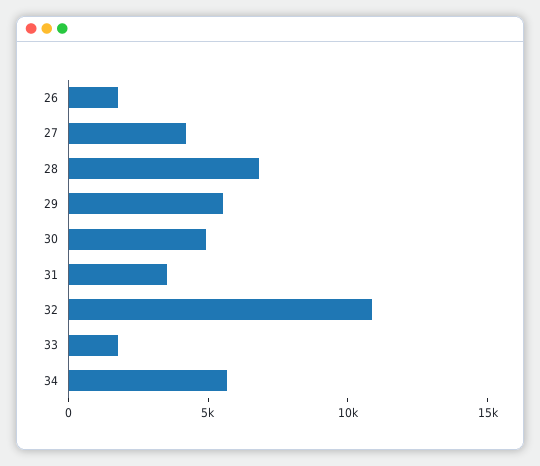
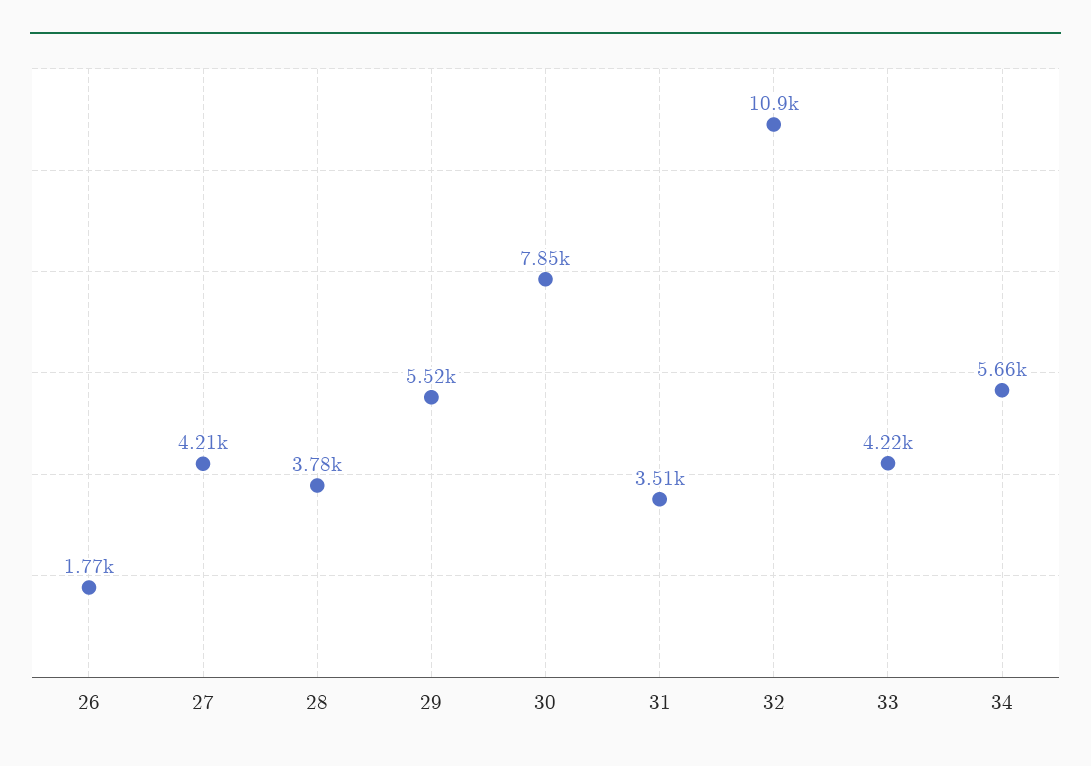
  {
    "26": 1770,
    "27": 4210,
-   "28": 7000,
+   "28": 3780,
    "29": 5520,
-   "30": 5000,
+   "30": 7850,
    "31": 3510,
    "32": 10900,
-   "33": 2000,
+   "33": 4220,
    "34": 5660
  }

